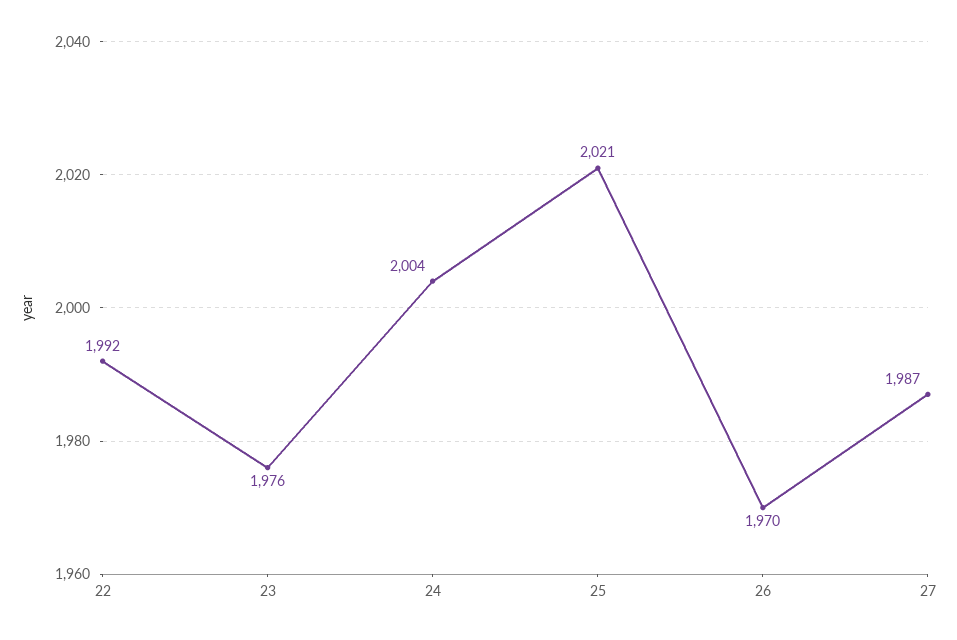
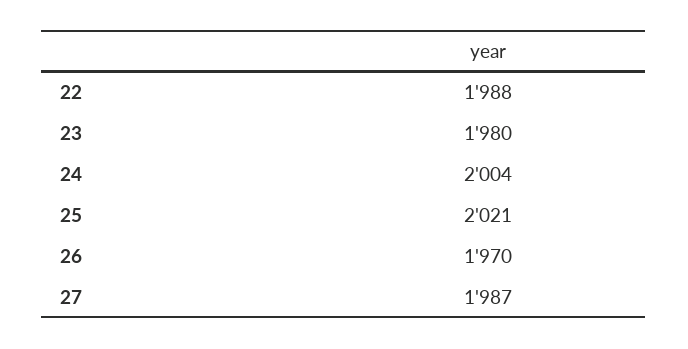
  {
-   "22": 1992,
+   "22": 1988,
-   "23": 1976,
+   "23": 1980,
    "24": 2004,
    "25": 2021,
    "26": 1970,
    "27": 1987
  }

